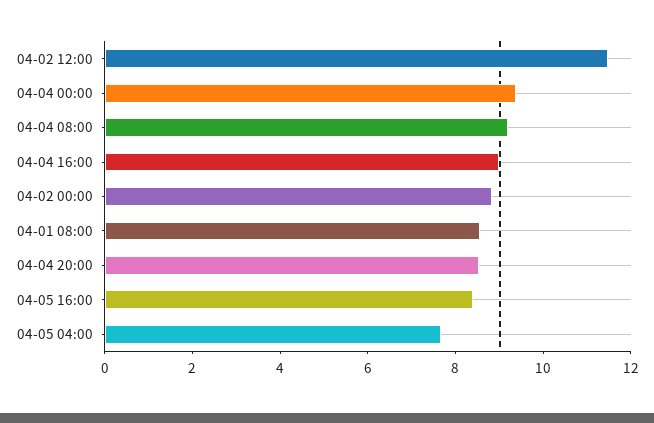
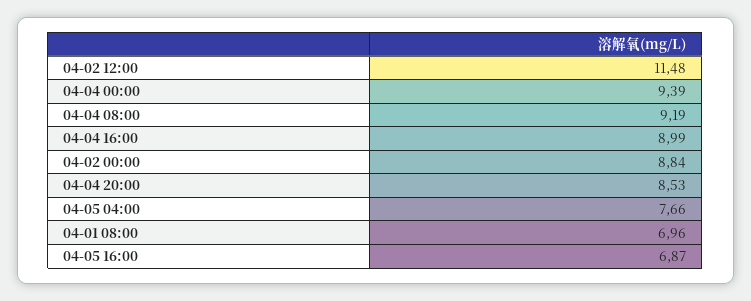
  {
    "04-02 12:00": 11.48,
    "04-04 00:00": 9.39,
    "04-04 08:00": 9.19,
    "04-04 16:00": 8.99,
    "04-02 00:00": 8.84,
-   "04-01 08:00": 8.5,
+   "04-01 08:00": 6.96,
    "04-04 20:00": 8.53,
-   "04-05 16:00": 8.5,
+   "04-05 16:00": 6.87,
    "04-05 04:00": 7.66
  }

